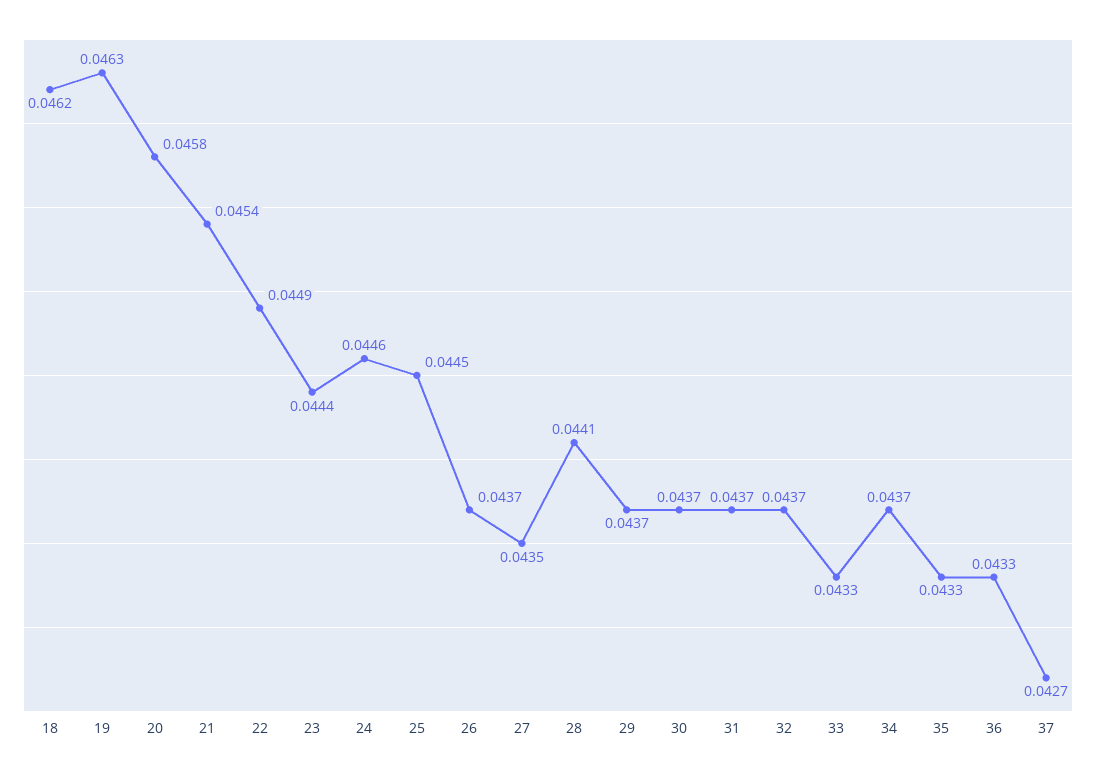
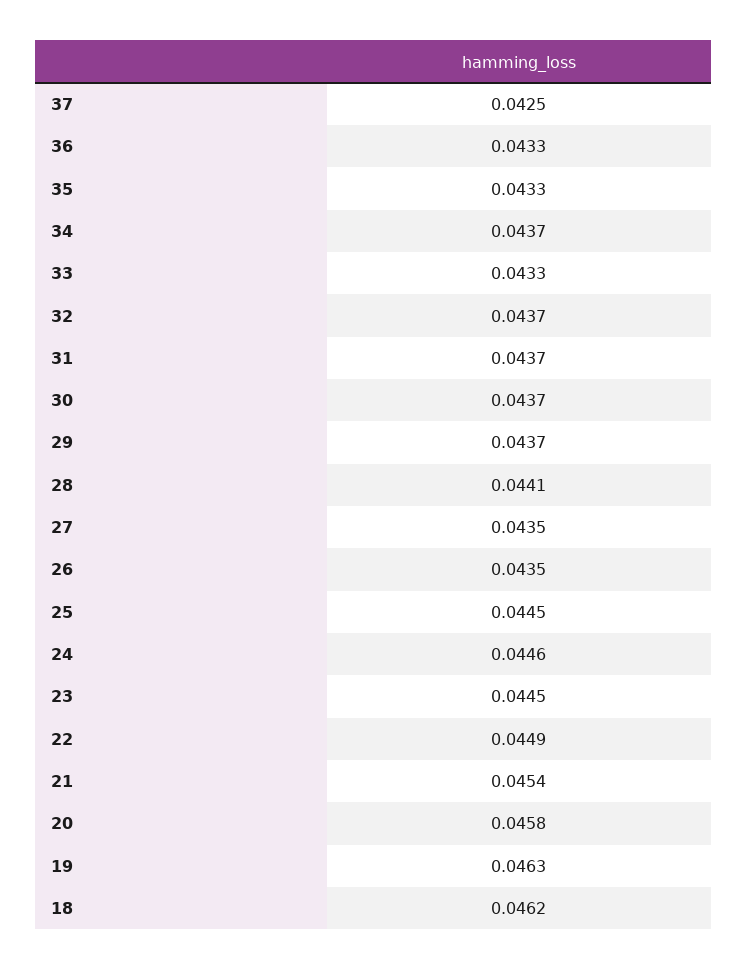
  {
    "18": 0.0462,
    "19": 0.0463,
    "20": 0.0458,
    "21": 0.0454,
    "22": 0.0449,
-   "23": 0.0444,
+   "23": 0.0445,
    "24": 0.0446,
    "25": 0.0445,
-   "26": 0.0437,
+   "26": 0.0435,
    "27": 0.0435,
    "28": 0.0441,
    "29": 0.0437,
    "30": 0.0437,
    "31": 0.0437,
    "32": 0.0437,
    "33": 0.0433,
    "34": 0.0437,
    "35": 0.0433,
    "36": 0.0433,
-   "37": 0.0427
+   "37": 0.0425
  }

